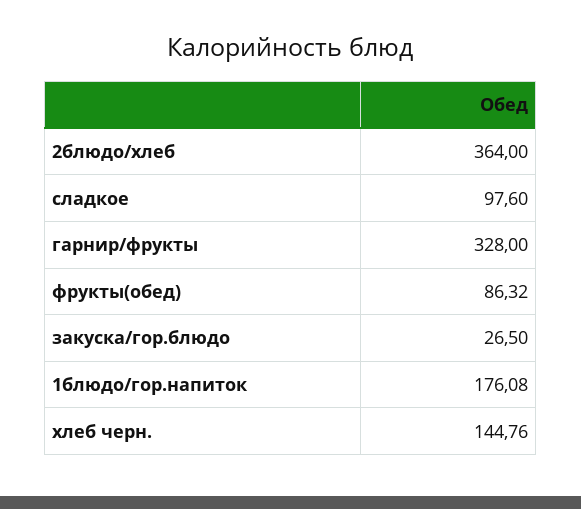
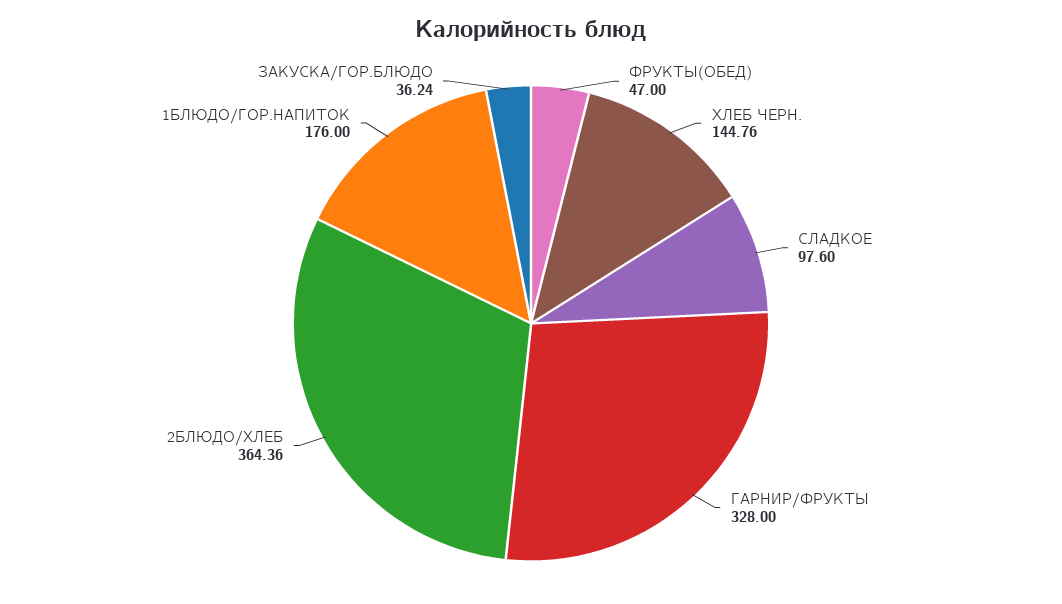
  {
-   "2блюдо/хлеб": 364,
+   "2блюдо/хлеб": 364.36,
    "сладкое": 97.6,
    "гарнир/фрукты": 328,
-   "фрукты(обед)": 86.32,
+   "фрукты(обед)": 47,
-   "закуска/гор.блюдо": 26.5,
+   "закуска/гор.блюдо": 36.24,
-   "1блюдо/гор.напиток": 176.08,
+   "1блюдо/гор.напиток": 176,
    "хлеб черн.": 144.76
  }

